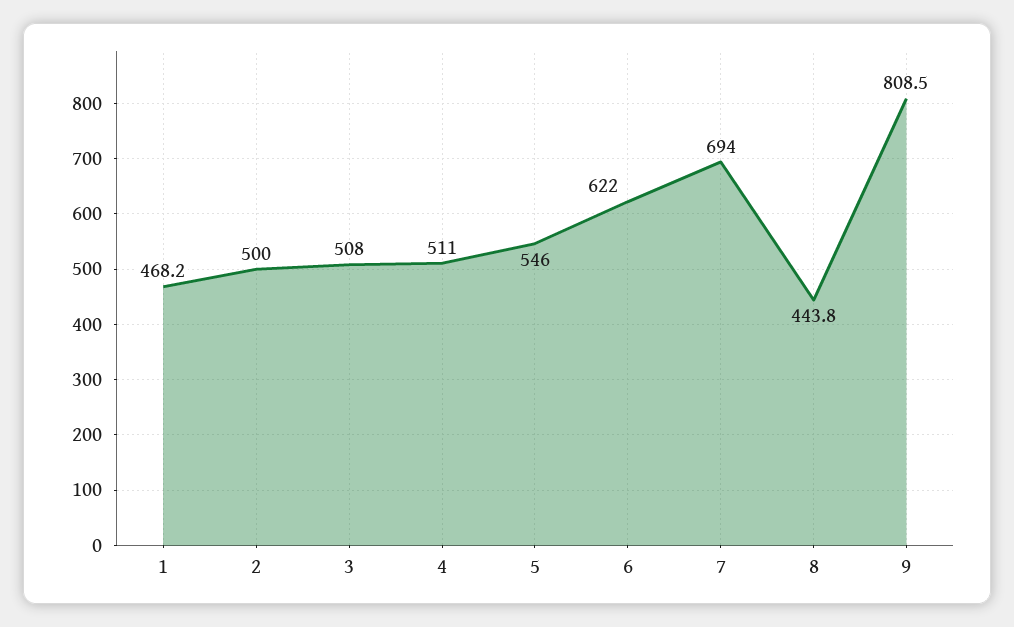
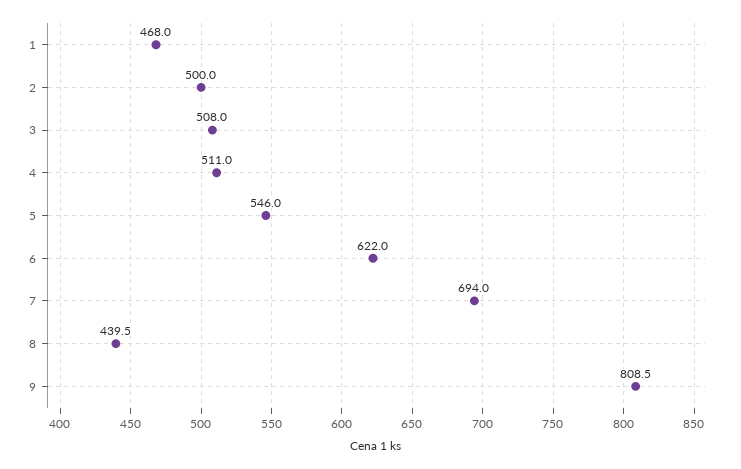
  {
-   "1": 468.2,
+   "1": 468,
    "2": 500,
    "3": 508,
    "4": 511,
    "5": 546,
    "6": 622,
    "7": 694,
-   "8": 443.8,
+   "8": 439.5,
    "9": 808.5
  }

